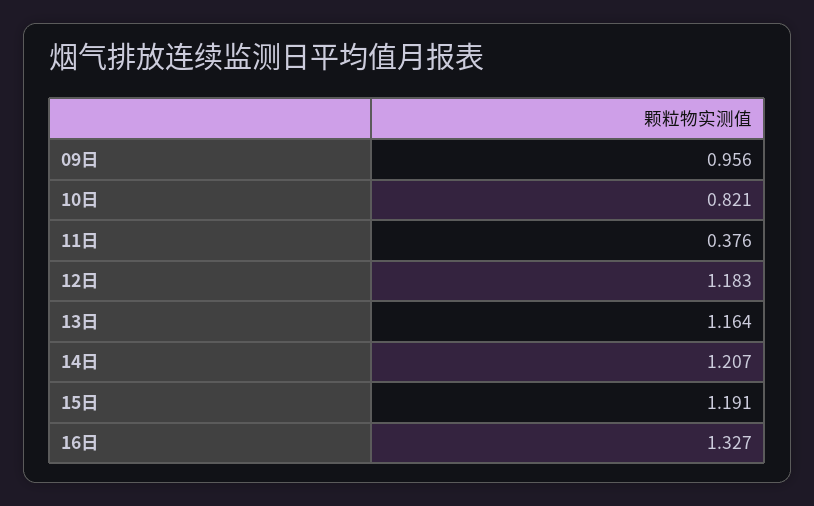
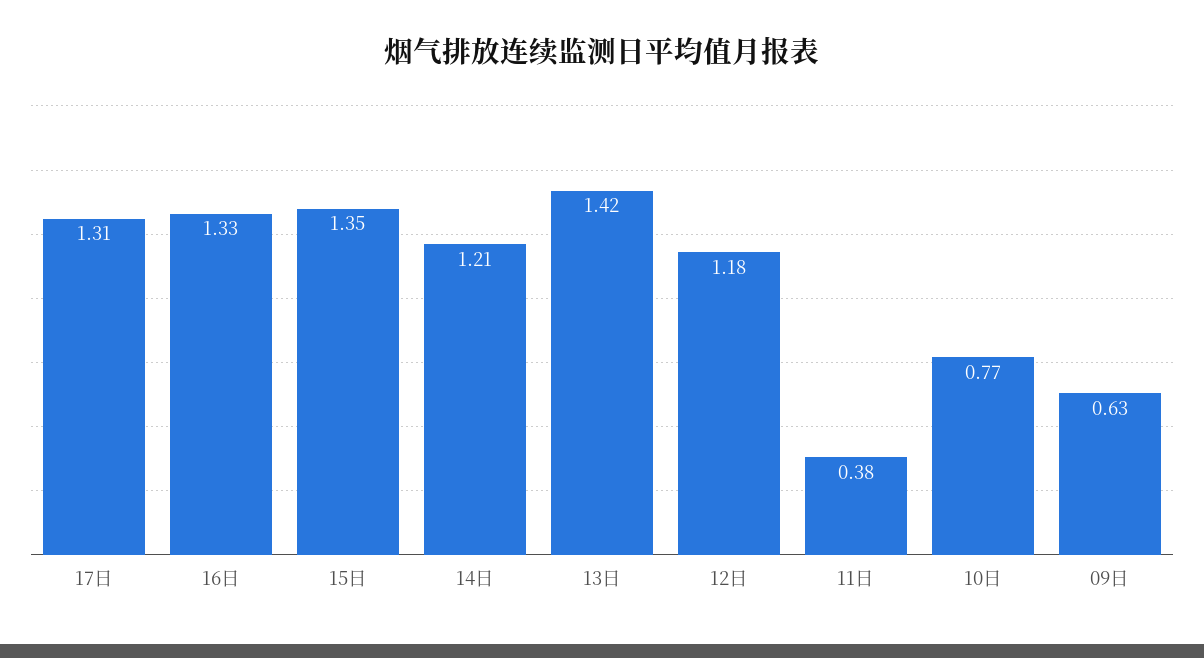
  {
-   "09日": 0.956,
+   "09日": 0.63,
-   "10日": 0.821,
+   "10日": 0.77,
    "11日": 0.376,
    "12日": 1.183,
-   "13日": 1.164,
+   "13日": 1.42,
    "14日": 1.207,
-   "15日": 1.191,
+   "15日": 1.35,
-   "16日": 1.327
+   "16日": 1.327,
+   "17日": 1.31
  }

